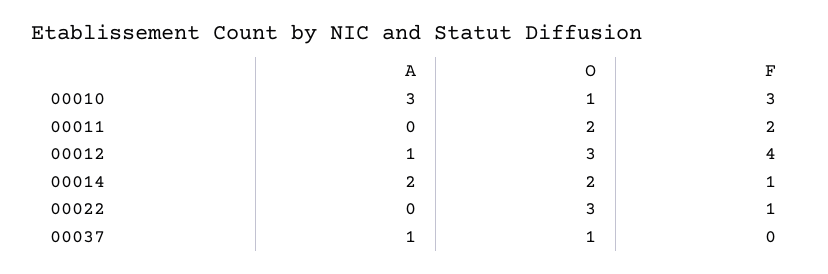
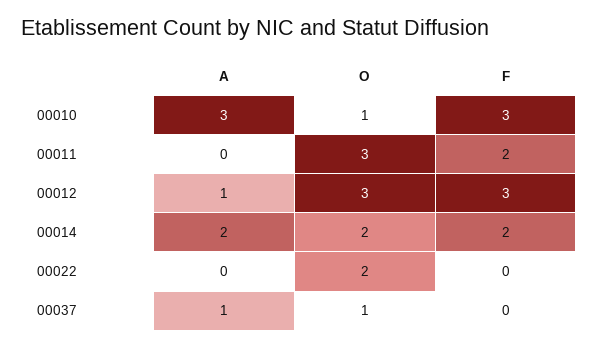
  {
    "A": {
      "00010": 3,
      "00011": 0,
      "00012": 1,
      "00014": 2,
      "00022": 0,
      "00037": 1
    },
    "O": {
      "00010": 1,
-     "00011": 2,
+     "00011": 3,
      "00012": 3,
      "00014": 2,
-     "00022": 3,
+     "00022": 2,
      "00037": 1
    },
    "F": {
      "00010": 3,
      "00011": 2,
-     "00012": 4,
+     "00012": 3,
-     "00014": 1,
+     "00014": 2,
-     "00022": 1,
+     "00022": 0,
      "00037": 0
    }
  }

